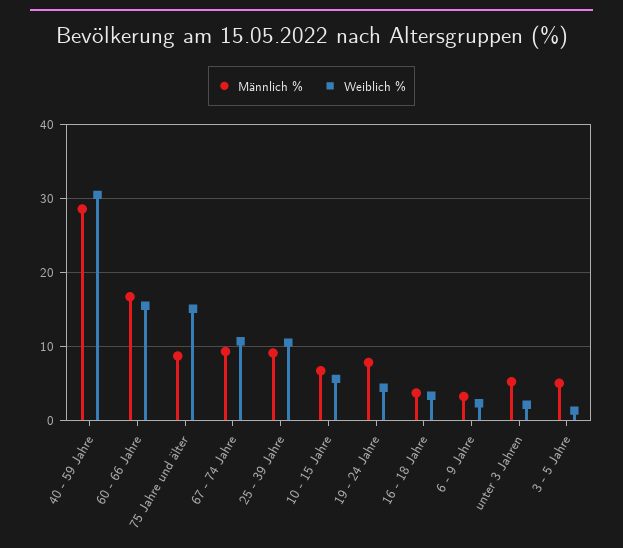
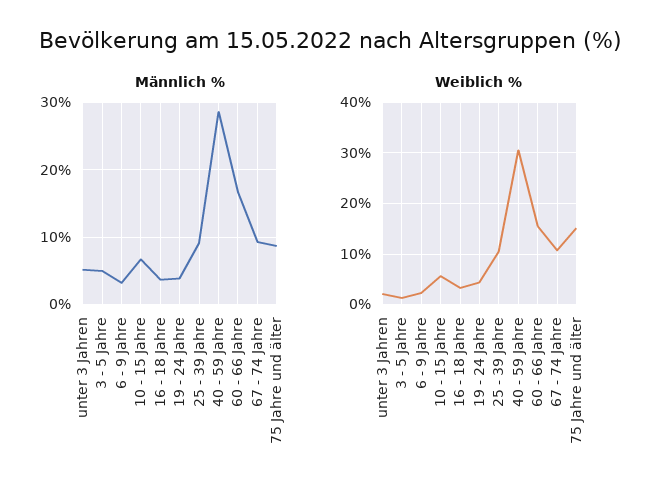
  {
    "Männlich %": {
      "40 - 59 Jahre": 29,
      "60 - 66 Jahre": 17,
      "75 Jahre und älter": 9,
      "67 - 74 Jahre": 9,
      "25 - 39 Jahre": 9,
      "10 - 15 Jahre": 7,
-     "19 - 24 Jahre": 8,
+     "19 - 24 Jahre": 4,
      "16 - 18 Jahre": 4,
      "6 - 9 Jahre": 3,
      "unter 3 Jahren": 5,
      "3 - 5 Jahre": 5
    },
    "Weiblich %": {
      "40 - 59 Jahre": 31,
      "60 - 66 Jahre": 16,
      "75 Jahre und älter": 15,
      "67 - 74 Jahre": 11,
      "25 - 39 Jahre": 11,
      "10 - 15 Jahre": 6,
      "19 - 24 Jahre": 4,
      "16 - 18 Jahre": 3,
      "6 - 9 Jahre": 2,
      "unter 3 Jahren": 2,
      "3 - 5 Jahre": 1
    }
  }

